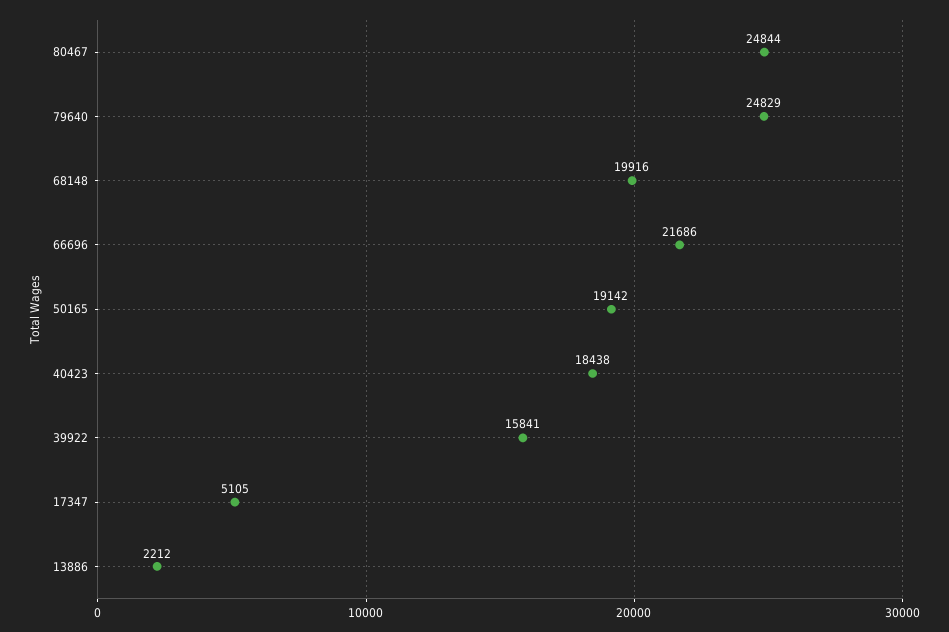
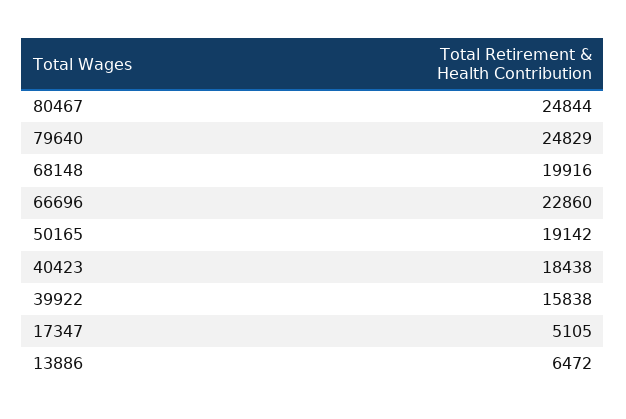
  {
    "80467": 24844,
    "79640": 24829,
    "68148": 19916,
-   "66696": 21686,
+   "66696": 22860,
    "50165": 19142,
    "40423": 18438,
-   "39922": 15841,
+   "39922": 15838,
    "17347": 5105,
-   "13886": 2212
+   "13886": 6472
  }

